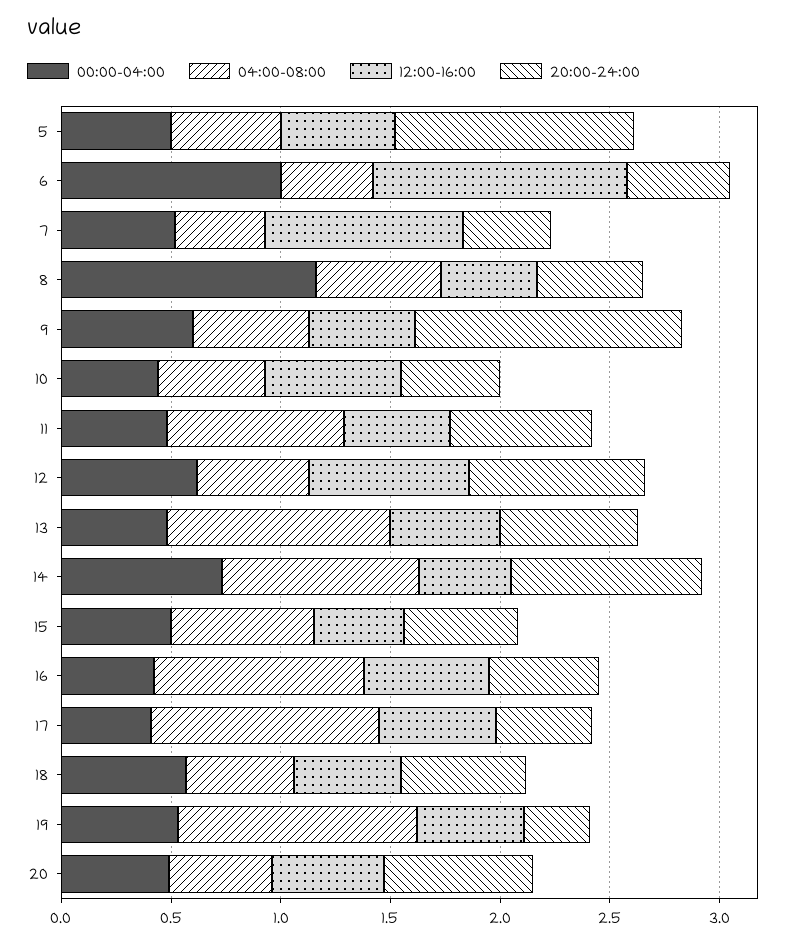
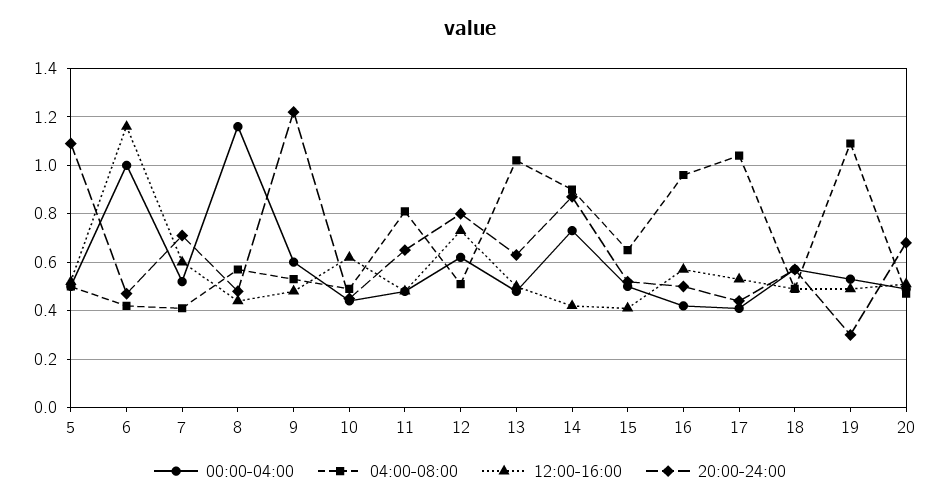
  {
    "00:00-04:00": {
      "5": 0.5,
      "6": 1,
      "7": 0.5,
      "8": 1.15,
      "9": 0.6,
      "10": 0.45,
      "11": 0.5,
      "12": 0.6,
      "13": 0.5,
      "14": 0.75,
      "15": 0.5,
      "16": 0.4,
      "17": 0.4,
      "18": 0.55,
      "19": 0.55,
      "20": 0.5
    },
    "04:00-08:00": {
      "5": 0.5,
      "6": 0.4,
      "7": 0.4,
      "8": 0.55,
      "9": 0.55,
      "10": 0.5,
      "11": 0.8,
      "12": 0.5,
      "13": 1,
      "14": 0.9,
      "15": 0.65,
      "16": 0.95,
      "17": 1.05,
      "18": 0.5,
      "19": 1.1,
      "20": 0.45
    },
    "12:00-16:00": {
      "5": 0.5,
      "6": 1.15,
-     "7": 0.9,
+     "7": 0.6,
      "8": 0.45,
      "9": 0.5,
      "10": 0.6,
      "11": 0.5,
      "12": 0.75,
      "13": 0.5,
      "14": 0.4,
      "15": 0.4,
      "16": 0.55,
      "17": 0.55,
      "18": 0.5,
      "19": 0.5,
      "20": 0.5
    },
    "20:00-24:00": {
      "5": 1.1,
      "6": 0.45,
-     "7": 0.4,
+     "7": 0.7,
      "8": 0.5,
      "9": 1.2,
      "10": 0.45,
      "11": 0.65,
      "12": 0.8,
      "13": 0.65,
      "14": 0.85,
      "15": 0.5,
      "16": 0.5,
      "17": 0.45,
      "18": 0.55,
      "19": 0.3,
      "20": 0.7
    }
  }

